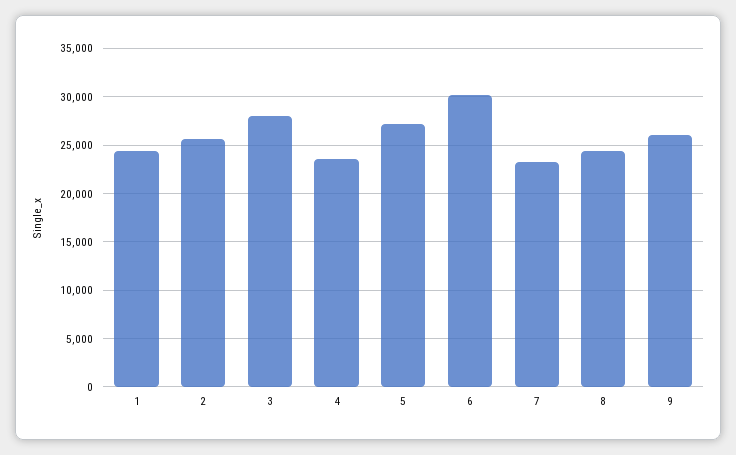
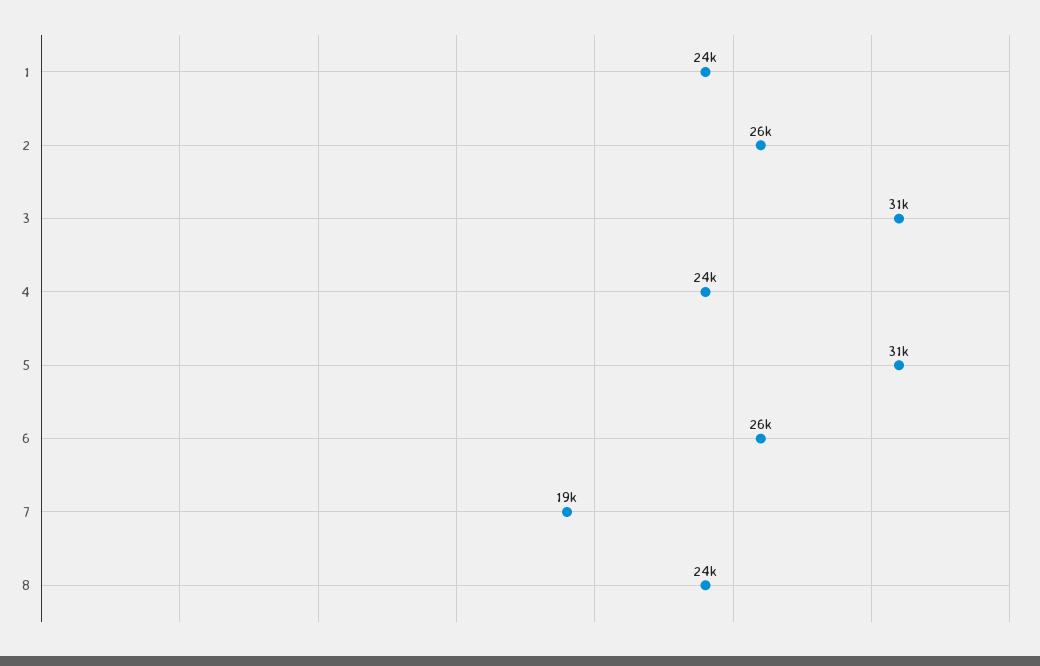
  {
    "1": 24000,
    "2": 26000,
-   "3": 28000,
+   "3": 31000,
    "4": 24000,
-   "5": 27000,
+   "5": 31000,
-   "6": 30000,
+   "6": 26000,
-   "7": 23000,
+   "7": 19000,
-   "8": 24000,
+   "8": 24000
-   "9": 26000
  }

